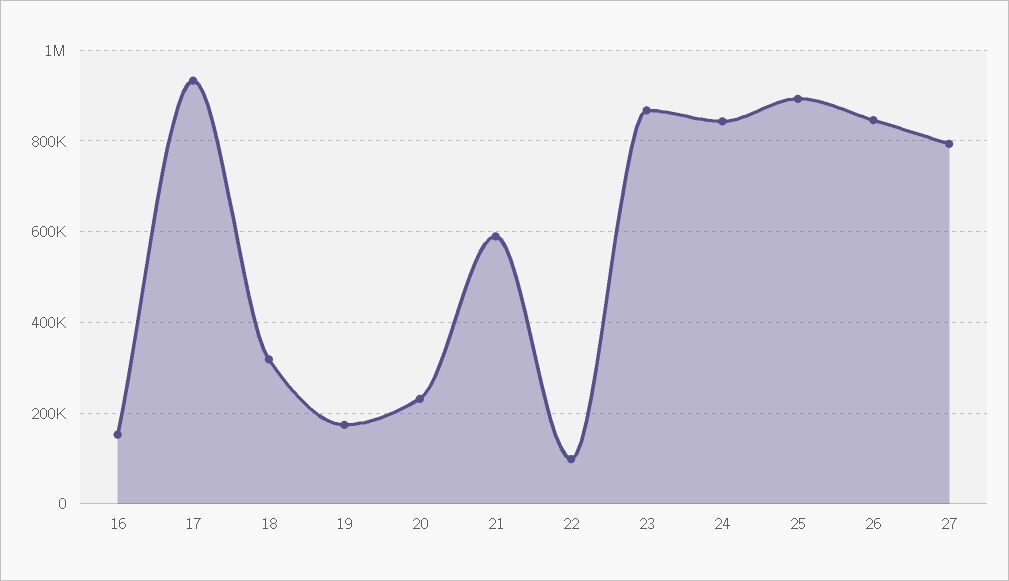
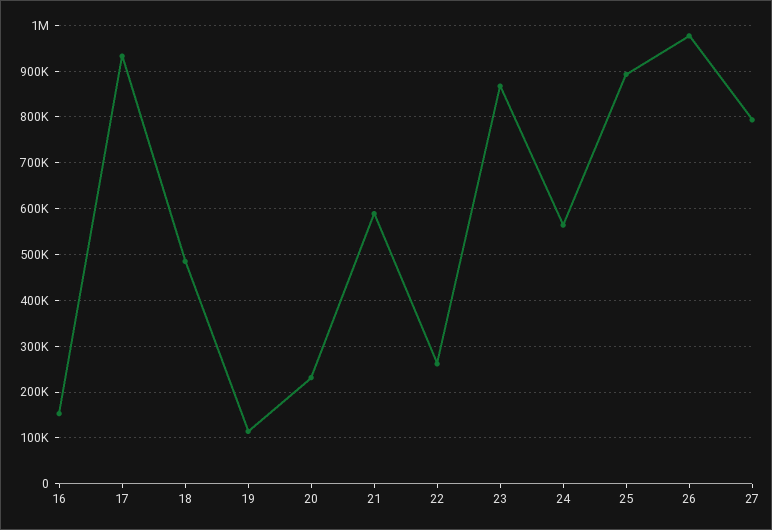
  {
    "16": 160000,
    "17": 940000,
-   "18": 320000,
+   "18": 480000,
-   "19": 180000,
+   "19": 120000,
    "20": 240000,
    "21": 580000,
-   "22": 100000,
+   "22": 260000,
    "23": 860000,
-   "24": 840000,
+   "24": 560000,
    "25": 900000,
-   "26": 840000,
+   "26": 980000,
    "27": 800000
  }

